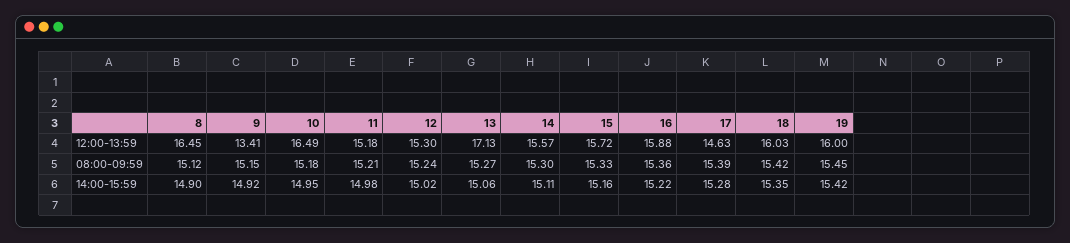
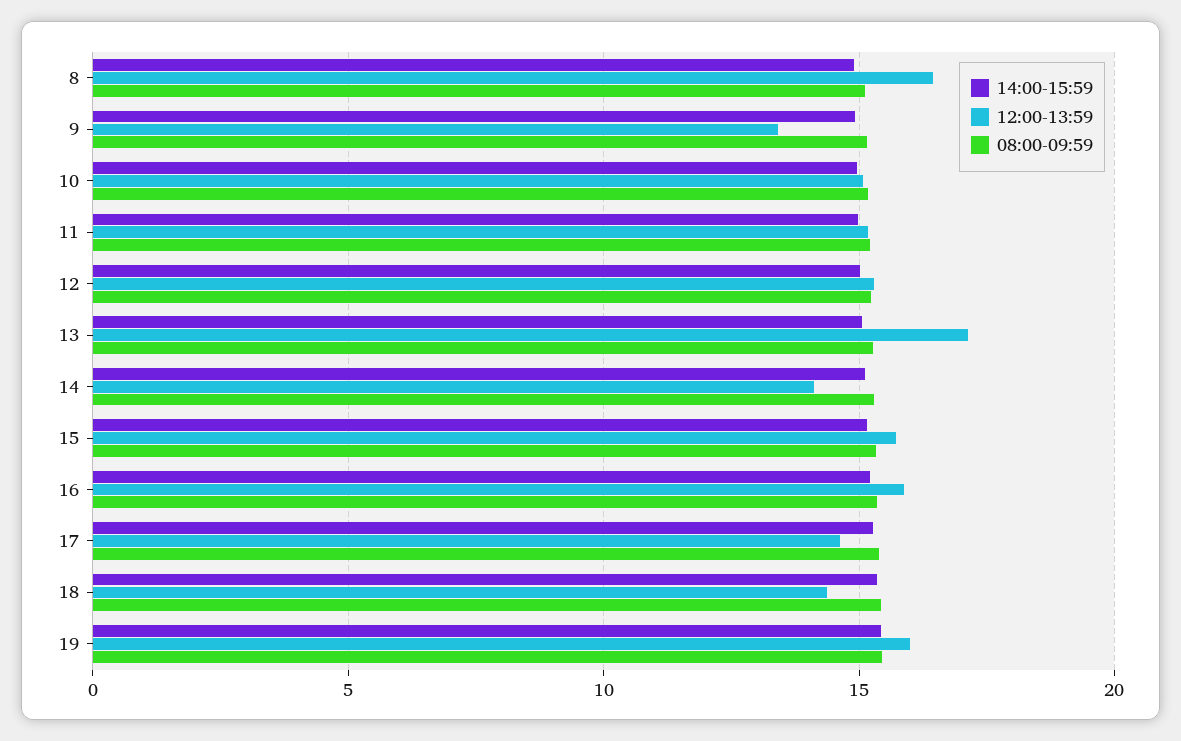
  {
    "12:00-13:59": {
      "8": 16.45,
      "9": 13.41,
-     "10": 16.49,
+     "10": 15,
      "11": 15.18,
      "12": 15.3,
      "13": 17.13,
-     "14": 15.57,
+     "14": 14,
      "15": 15.72,
      "16": 15.88,
      "17": 14.63,
-     "18": 16.03,
+     "18": 14.5,
      "19": 16
    },
    "08:00-09:59": {
      "8": 15.12,
      "9": 15.15,
      "10": 15.18,
      "11": 15.21,
      "12": 15.24,
      "13": 15.27,
      "14": 15.3,
      "15": 15.33,
      "16": 15.36,
      "17": 15.39,
      "18": 15.42,
      "19": 15.45
    },
    "14:00-15:59": {
      "8": 14.9,
      "9": 14.92,
      "10": 14.95,
      "11": 14.98,
      "12": 15.02,
      "13": 15.06,
      "14": 15.11,
      "15": 15.16,
      "16": 15.22,
      "17": 15.28,
      "18": 15.35,
      "19": 15.42
    }
  }

